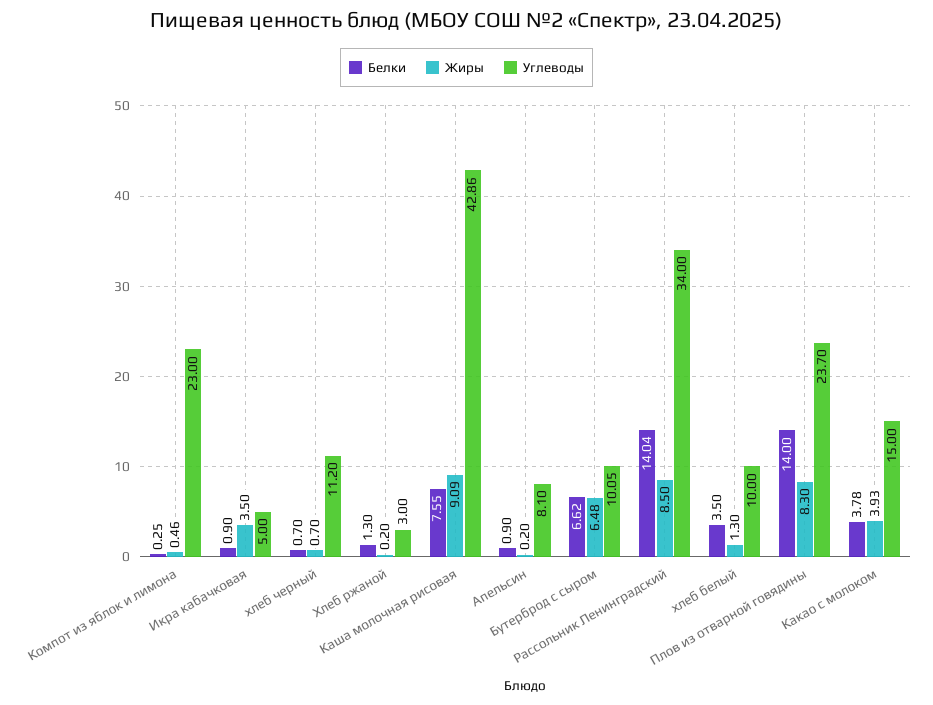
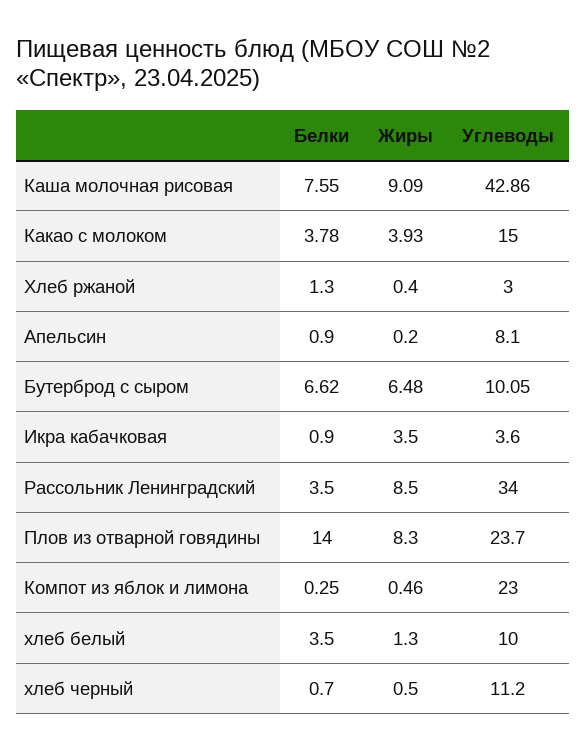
  {
    "Белки": {
      "Компот из яблок и лимона": 0.25,
      "Икра кабачковая": 0.9,
      "хлеб черный": 0.7,
      "Хлеб ржаной": 1.3,
      "Каша молочная рисовая": 7.55,
      "Апельсин": 0.9,
      "Бутерброд с сыром": 6.62,
-     "Рассольник Ленинградский": 14.04,
+     "Рассольник Ленинградский": 3.5,
      "хлеб белый": 3.5,
      "Плов из отварной говядины": 14,
      "Какао с молоком": 3.78
    },
    "Жиры": {
      "Компот из яблок и лимона": 0.46,
      "Икра кабачковая": 3.5,
-     "хлеб черный": 0.7,
+     "хлеб черный": 0.5,
-     "Хлеб ржаной": 0.2,
+     "Хлеб ржаной": 0.4,
      "Каша молочная рисовая": 9.09,
      "Апельсин": 0.2,
      "Бутерброд с сыром": 6.48,
      "Рассольник Ленинградский": 8.5,
      "хлеб белый": 1.3,
      "Плов из отварной говядины": 8.3,
      "Какао с молоком": 3.93
    },
    "Углеводы": {
      "Компот из яблок и лимона": 23,
-     "Икра кабачковая": 5,
+     "Икра кабачковая": 3.6,
      "хлеб черный": 11.2,
      "Хлеб ржаной": 3,
      "Каша молочная рисовая": 42.86,
      "Апельсин": 8.1,
      "Бутерброд с сыром": 10.05,
      "Рассольник Ленинградский": 34,
      "хлеб белый": 10,
      "Плов из отварной говядины": 23.7,
      "Какао с молоком": 15
    }
  }

